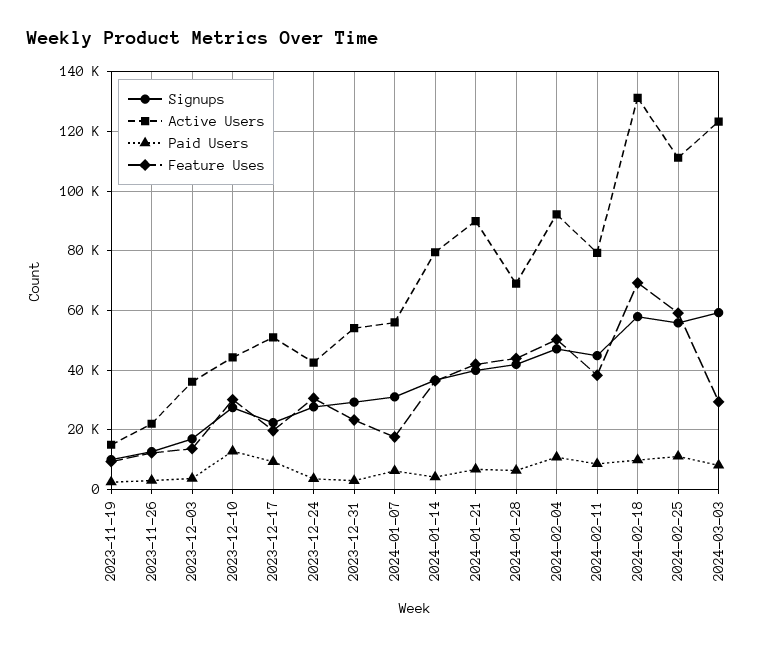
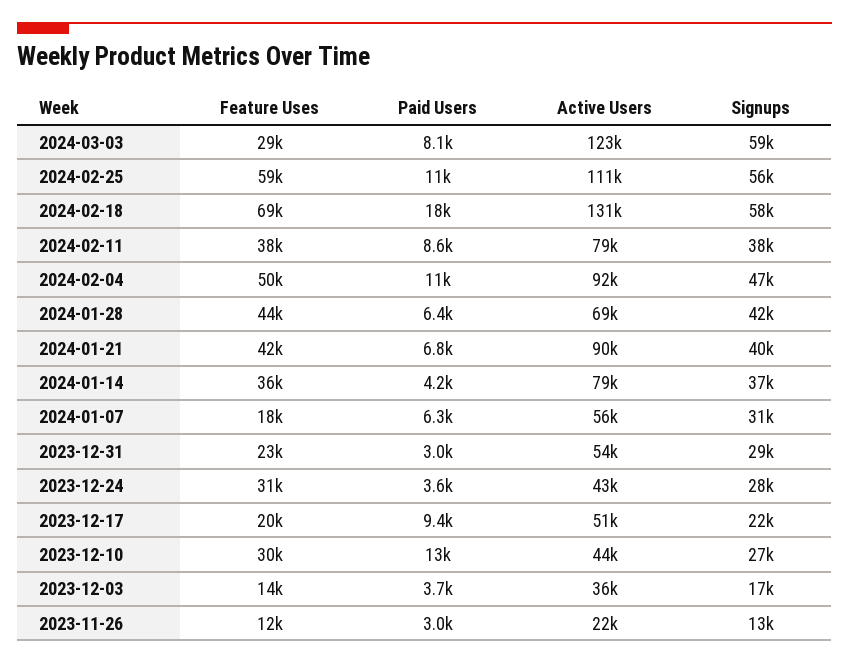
  {
    "Signups": {
-     "2023-11-19": 10000,
      "2023-11-26": 13000,
      "2023-12-03": 17000,
      "2023-12-10": 27000,
      "2023-12-17": 22000,
      "2023-12-24": 28000,
      "2023-12-31": 29000,
      "2024-01-07": 31000,
      "2024-01-14": 37000,
      "2024-01-21": 40000,
      "2024-01-28": 42000,
      "2024-02-04": 47000,
-     "2024-02-11": 45000,
+     "2024-02-11": 38000,
      "2024-02-18": 58000,
      "2024-02-25": 56000,
      "2024-03-03": 59000
    },
    "Active Users": {
-     "2023-11-19": 15000,
      "2023-11-26": 22000,
      "2023-12-03": 36000,
      "2023-12-10": 44000,
      "2023-12-17": 51000,
      "2023-12-24": 43000,
      "2023-12-31": 54000,
      "2024-01-07": 56000,
      "2024-01-14": 79000,
      "2024-01-21": 90000,
      "2024-01-28": 69000,
      "2024-02-04": 92000,
      "2024-02-11": 79000,
      "2024-02-18": 131000,
      "2024-02-25": 111000,
      "2024-03-03": 123000
    },
    "Paid Users": {
-     "2023-11-19": 2500,
      "2023-11-26": 3000,
      "2023-12-03": 3700,
      "2023-12-10": 13000,
      "2023-12-17": 9400,
      "2023-12-24": 3600,
      "2023-12-31": 3000,
      "2024-01-07": 6300,
      "2024-01-14": 4200,
      "2024-01-21": 6800,
      "2024-01-28": 6400,
      "2024-02-04": 11000,
      "2024-02-11": 8600,
-     "2024-02-18": 10000,
+     "2024-02-18": 18000,
      "2024-02-25": 11000,
      "2024-03-03": 8100
    },
    "Feature Uses": {
-     "2023-11-19": 10000,
      "2023-11-26": 12000,
      "2023-12-03": 14000,
      "2023-12-10": 30000,
      "2023-12-17": 20000,
      "2023-12-24": 31000,
      "2023-12-31": 23000,
      "2024-01-07": 18000,
      "2024-01-14": 36000,
      "2024-01-21": 42000,
      "2024-01-28": 44000,
      "2024-02-04": 50000,
      "2024-02-11": 38000,
      "2024-02-18": 69000,
      "2024-02-25": 59000,
      "2024-03-03": 29000
    }
  }

